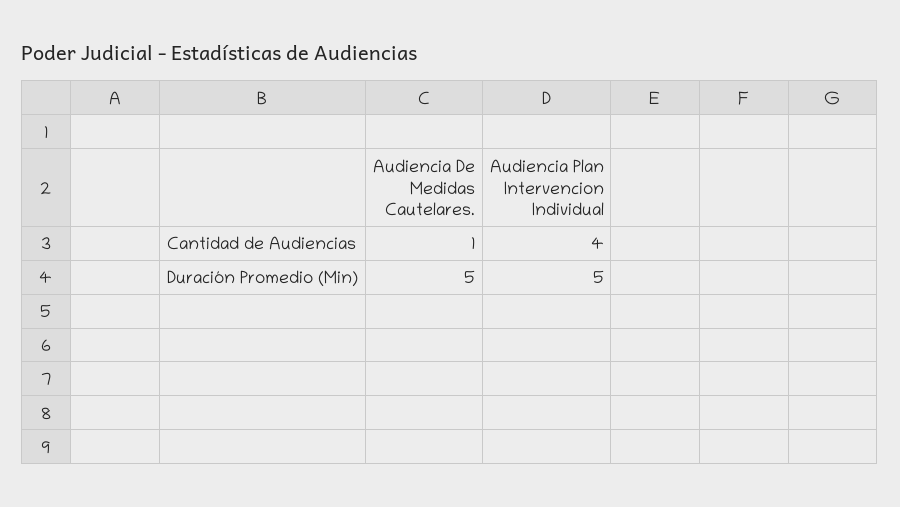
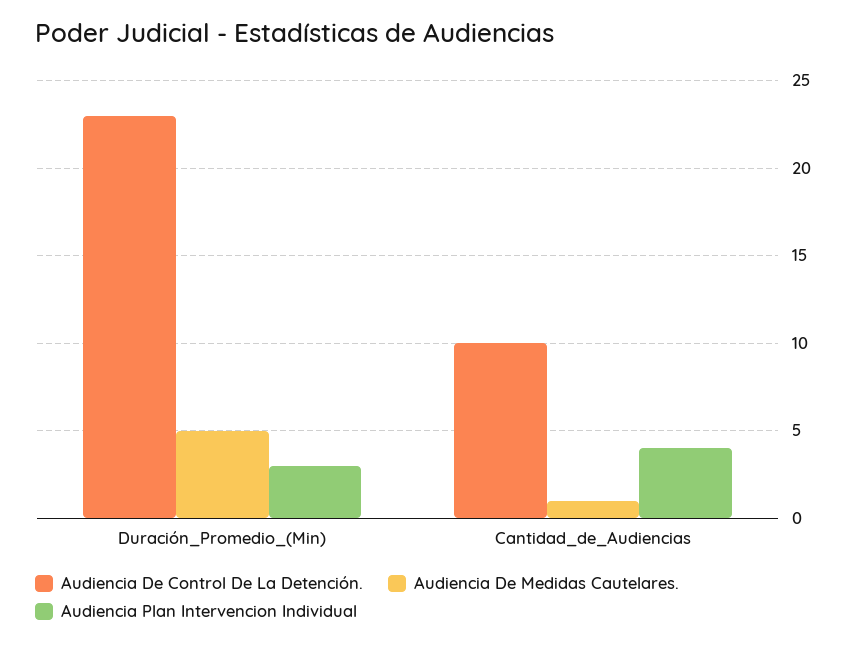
  {
    "Audiencia De Medidas Cautelares.": {
      "Cantidad de Audiencias": 1,
      "Duración Promedio (Min)": 5
    },
    "Audiencia Plan Intervencion Individual": {
      "Cantidad de Audiencias": 4,
-     "Duración Promedio (Min)": 5
+     "Duración Promedio (Min)": 3
-   }
+   },
+   "Audiencia De Control De La Detención.": {
+     "Duración Promedio (Min)": 23,
+     "Cantidad de Audiencias": 10
+   }
  }

